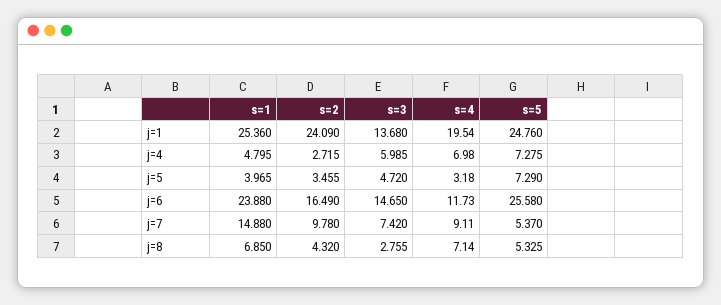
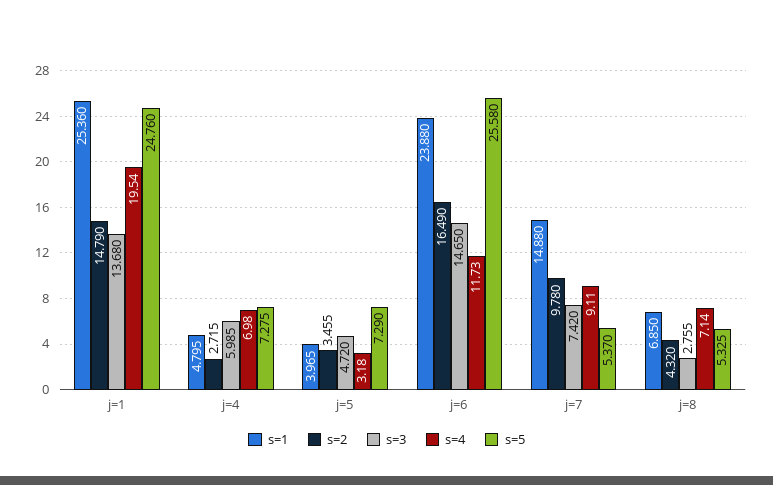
  {
    "s=1": {
      "j=1": 25.36,
      "j=4": 4.795,
      "j=5": 3.965,
      "j=6": 23.88,
      "j=7": 14.88,
      "j=8": 6.85
    },
    "s=2": {
-     "j=1": 24.09,
+     "j=1": 14.79,
      "j=4": 2.715,
      "j=5": 3.455,
      "j=6": 16.49,
      "j=7": 9.78,
      "j=8": 4.32
    },
    "s=3": {
      "j=1": 13.68,
      "j=4": 5.985,
      "j=5": 4.72,
      "j=6": 14.65,
      "j=7": 7.42,
      "j=8": 2.755
    },
    "s=4": {
      "j=1": 19.54,
      "j=4": 6.98,
      "j=5": 3.18,
      "j=6": 11.73,
      "j=7": 9.11,
      "j=8": 7.14
    },
    "s=5": {
      "j=1": 24.76,
      "j=4": 7.275,
      "j=5": 7.29,
      "j=6": 25.58,
      "j=7": 5.37,
      "j=8": 5.325
    }
  }

